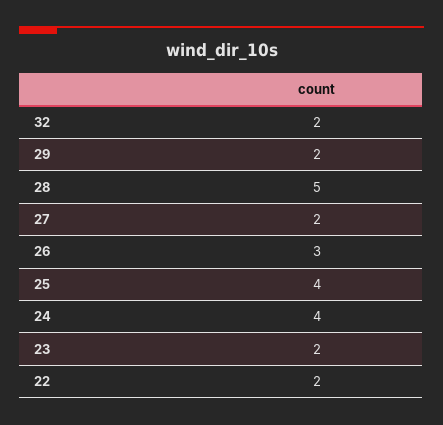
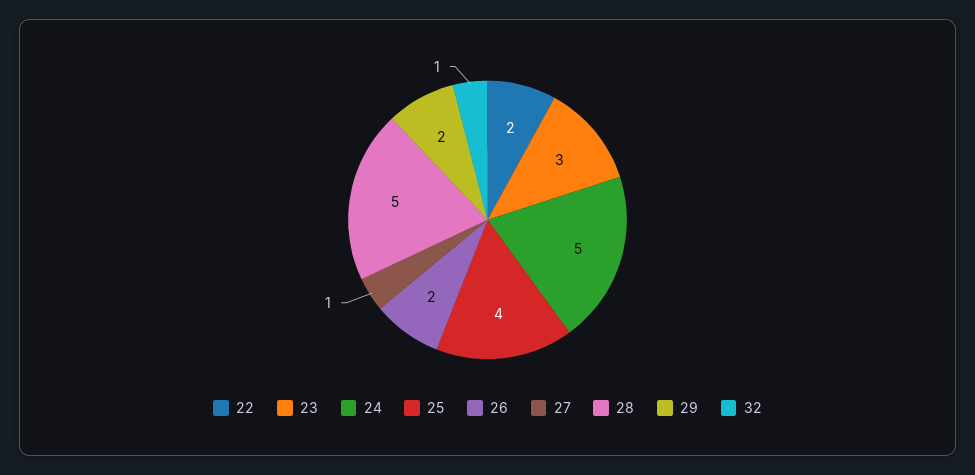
  {
-   "32": 2,
+   "32": 1,
    "29": 2,
    "28": 5,
-   "27": 2,
+   "27": 1,
-   "26": 3,
+   "26": 2,
    "25": 4,
-   "24": 4,
+   "24": 5,
-   "23": 2,
+   "23": 3,
    "22": 2
  }

